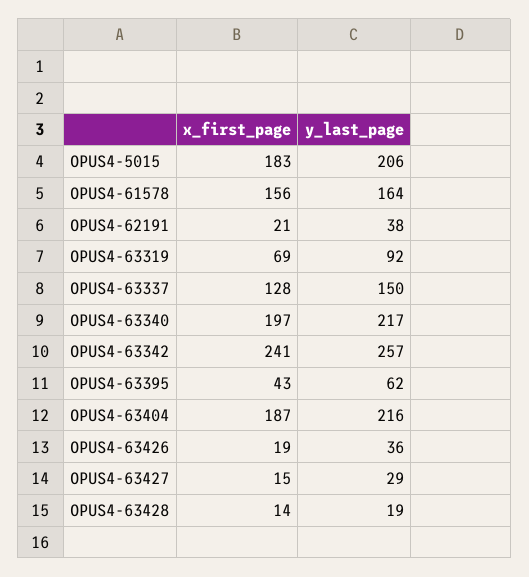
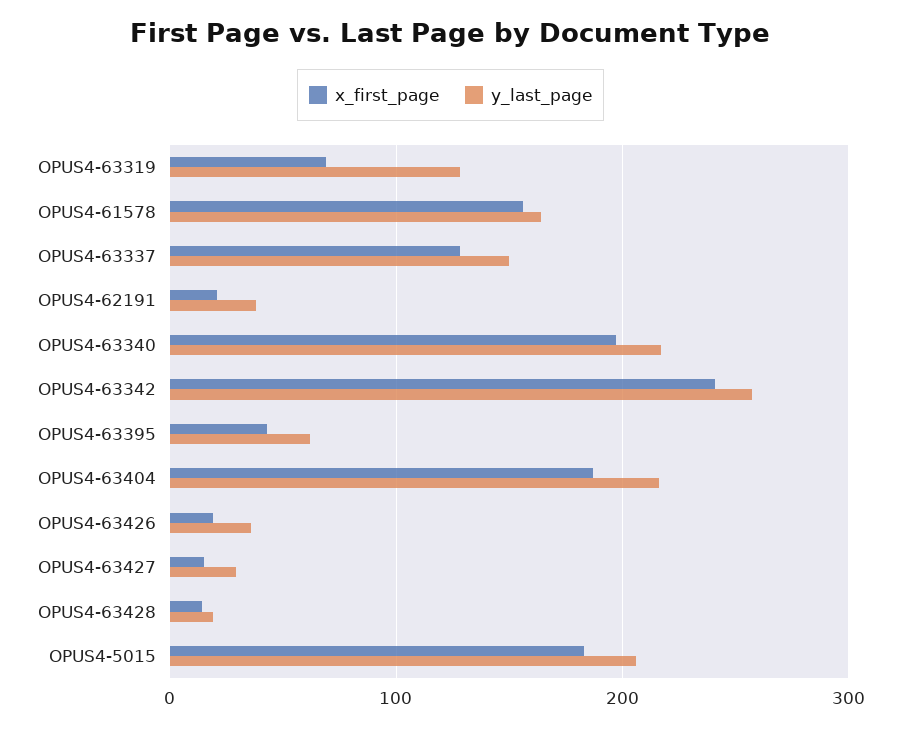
  {
    "x_first_page": {
      "OPUS4-5015": 183,
      "OPUS4-61578": 156,
      "OPUS4-62191": 21,
      "OPUS4-63319": 69,
      "OPUS4-63337": 128,
      "OPUS4-63340": 197,
      "OPUS4-63342": 241,
      "OPUS4-63395": 43,
      "OPUS4-63404": 187,
      "OPUS4-63426": 19,
      "OPUS4-63427": 15,
      "OPUS4-63428": 14
    },
    "y_last_page": {
      "OPUS4-5015": 206,
      "OPUS4-61578": 164,
      "OPUS4-62191": 38,
-     "OPUS4-63319": 92,
+     "OPUS4-63319": 130,
      "OPUS4-63337": 150,
      "OPUS4-63340": 217,
      "OPUS4-63342": 257,
      "OPUS4-63395": 62,
      "OPUS4-63404": 216,
      "OPUS4-63426": 36,
      "OPUS4-63427": 29,
      "OPUS4-63428": 19
    }
  }

